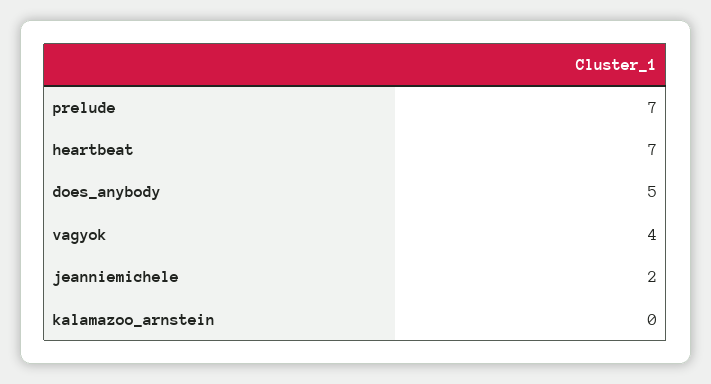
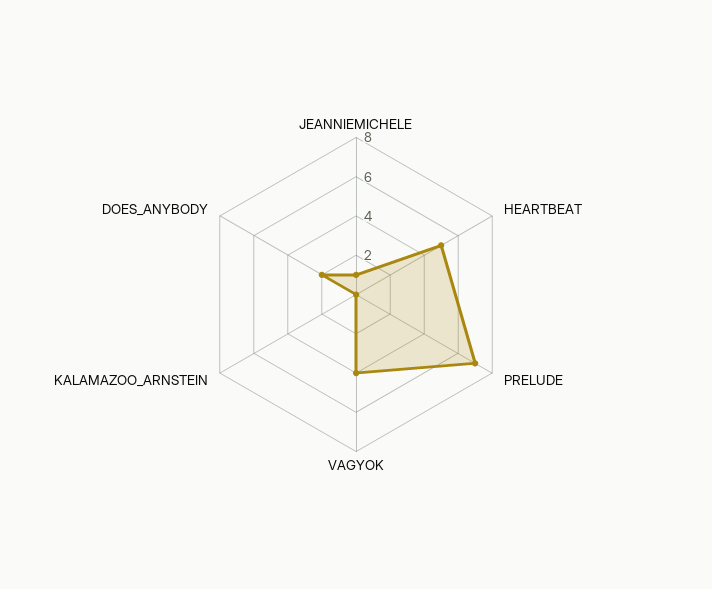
  {
    "prelude": 7,
-   "heartbeat": 7,
+   "heartbeat": 5,
-   "does_anybody": 5,
+   "does_anybody": 2,
    "vagyok": 4,
-   "jeanniemichele": 2,
+   "jeanniemichele": 1,
    "kalamazoo_arnstein": 0
  }

